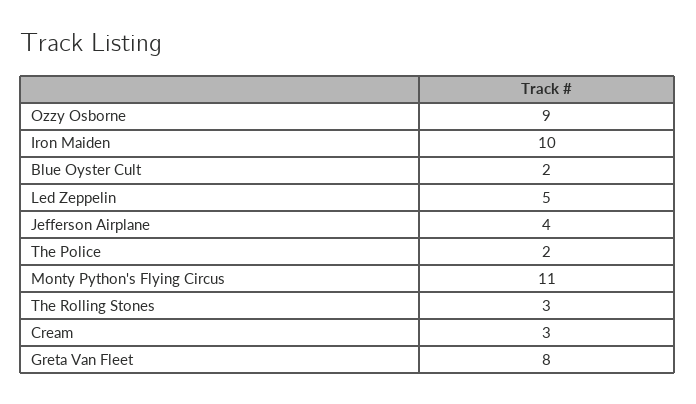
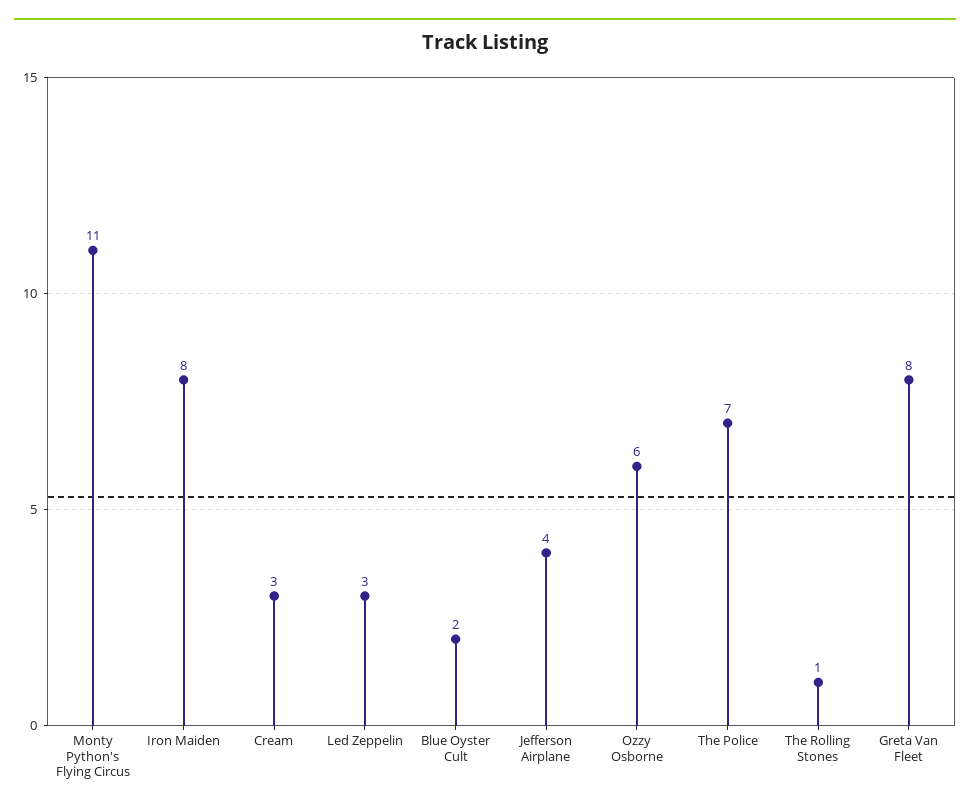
  {
-   "Ozzy Osborne": 9,
+   "Ozzy Osborne": 6,
-   "Iron Maiden": 10,
+   "Iron Maiden": 8,
    "Blue Oyster Cult": 2,
-   "Led Zeppelin": 5,
+   "Led Zeppelin": 3,
    "Jefferson Airplane": 4,
-   "The Police": 2,
+   "The Police": 7,
    "Monty Python's Flying Circus": 11,
-   "The Rolling Stones": 3,
+   "The Rolling Stones": 1,
    "Cream": 3,
    "Greta Van Fleet": 8
  }

